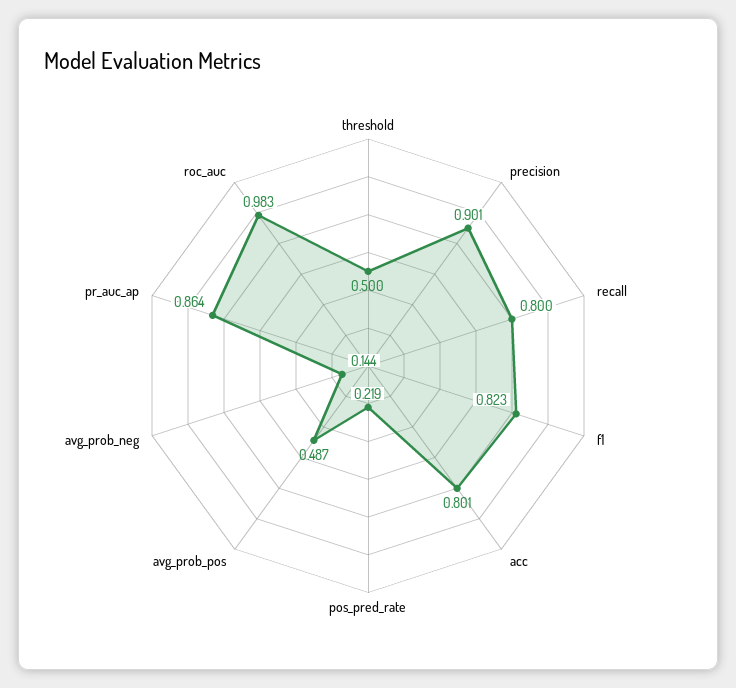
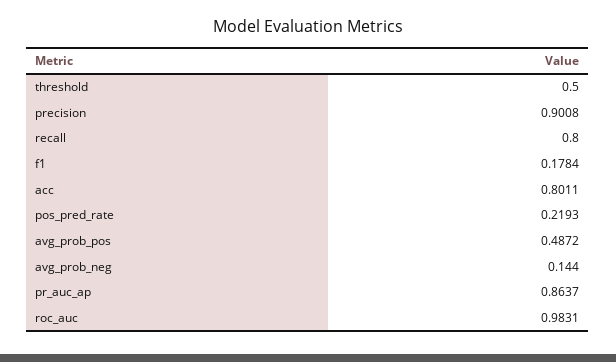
  {
    "threshold": 0.5,
    "precision": 0.9008,
    "recall": 0.8,
-   "f1": 0.823,
+   "f1": 0.1784,
    "acc": 0.8011,
    "pos_pred_rate": 0.2193,
    "avg_prob_pos": 0.4872,
    "avg_prob_neg": 0.144,
    "pr_auc_ap": 0.8637,
    "roc_auc": 0.9831
  }

